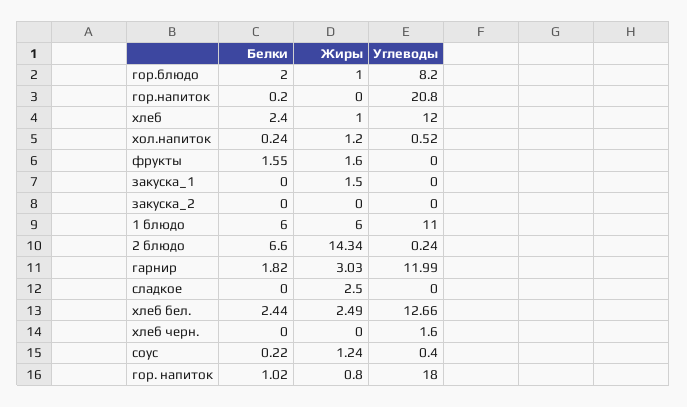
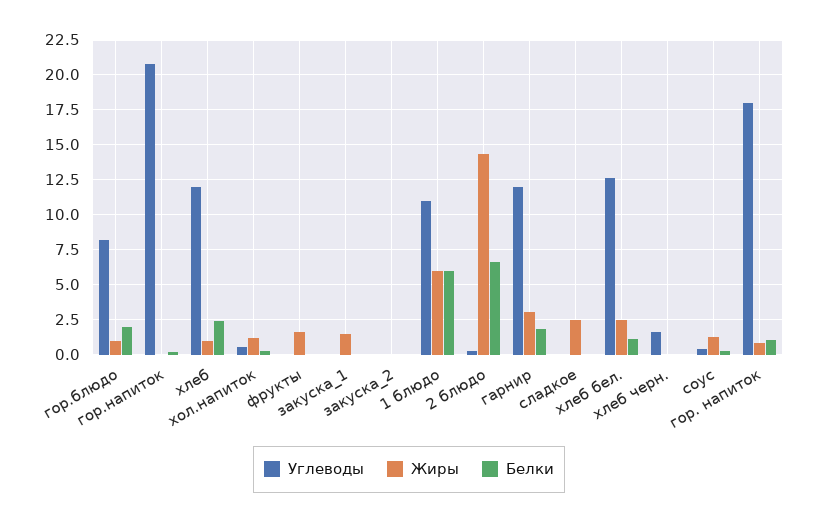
  {
    "Белки": {
      "гор.блюдо": 2,
      "гор.напиток": 0.2,
      "хлеб": 2.4,
      "хол.напиток": 0.24,
-     "фрукты": 1.55,
+     "фрукты": 0,
      "закуска_1": 0,
      "закуска_2": 0,
      "1 блюдо": 6,
      "2 блюдо": 6.6,
      "гарнир": 1.82,
      "сладкое": 0,
-     "хлеб бел.": 2.44,
+     "хлеб бел.": 1,
      "хлеб черн.": 0,
      "соус": 0.22,
      "гор. напиток": 1.02
    },
    "Жиры": {
      "гор.блюдо": 1,
      "гор.напиток": 0,
      "хлеб": 1,
      "хол.напиток": 1.2,
      "фрукты": 1.6,
      "закуска_1": 1.5,
      "закуска_2": 0,
      "1 блюдо": 6,
      "2 блюдо": 14.34,
      "гарнир": 3.03,
      "сладкое": 2.5,
      "хлеб бел.": 2.49,
      "хлеб черн.": 0,
      "соус": 1.24,
      "гор. напиток": 0.8
    },
    "Углеводы": {
      "гор.блюдо": 8.2,
      "гор.напиток": 20.8,
      "хлеб": 12,
      "хол.напиток": 0.52,
      "фрукты": 0,
      "закуска_1": 0,
      "закуска_2": 0,
      "1 блюдо": 11,
      "2 блюдо": 0.24,
      "гарнир": 11.99,
      "сладкое": 0,
      "хлеб бел.": 12.66,
      "хлеб черн.": 1.6,
      "соус": 0.4,
      "гор. напиток": 18
    }
  }

